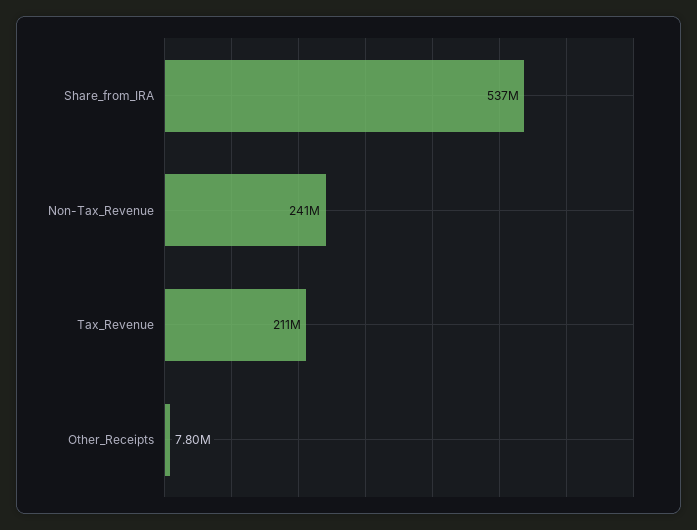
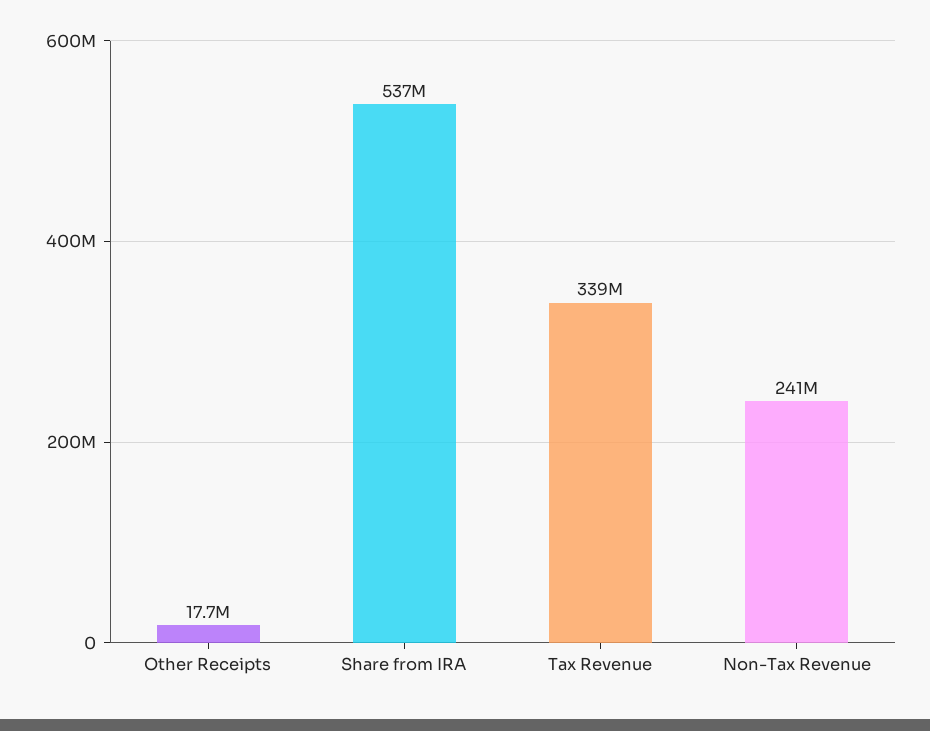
  {
    "Share_from_IRA": 537000000,
    "Non-Tax_Revenue": 241000000,
-   "Tax_Revenue": 211000000,
+   "Tax_Revenue": 339000000,
-   "Other_Receipts": 7800000
+   "Other_Receipts": 17700000
  }

